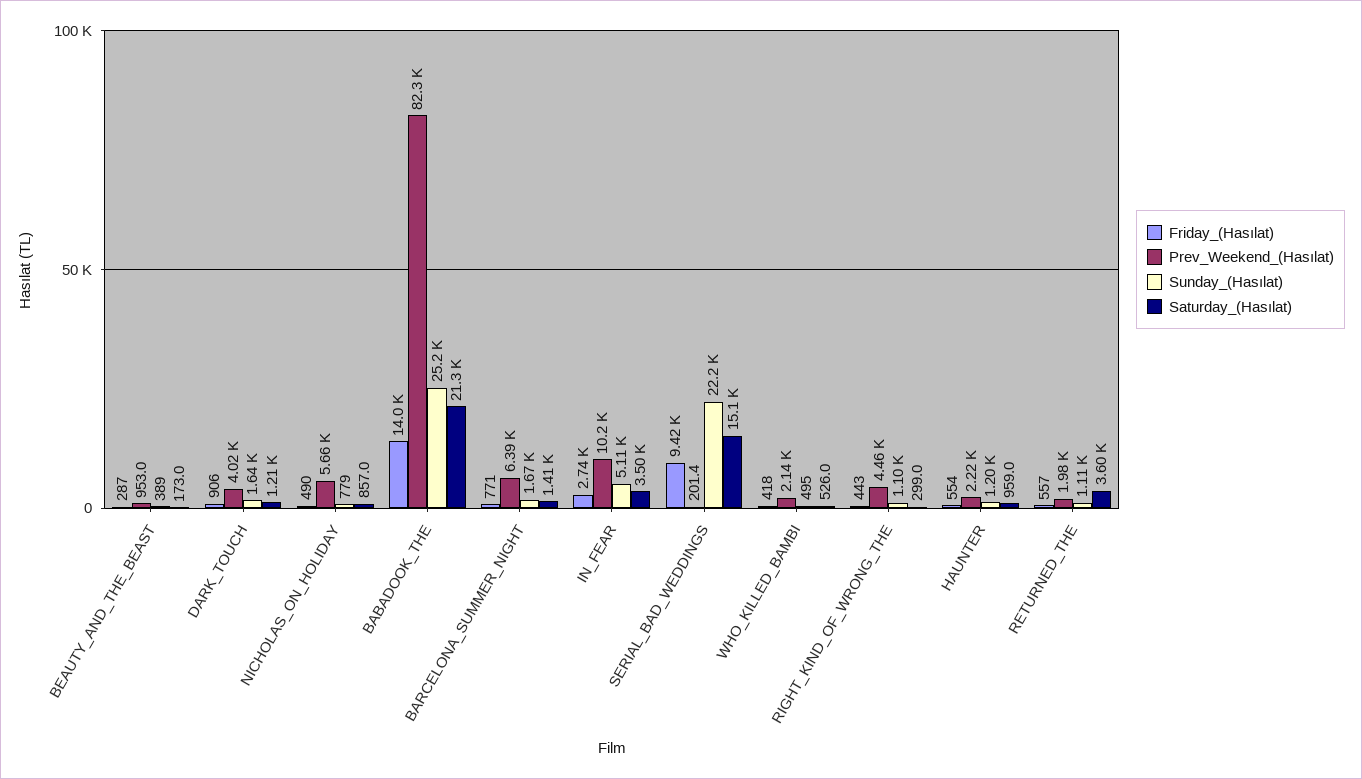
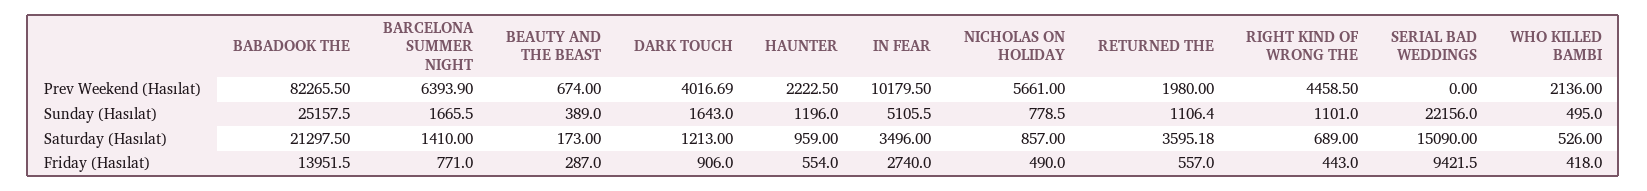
  {
    "Friday_(Hasılat)": {
      "BEAUTY_AND_THE_BEAST": 287,
      "DARK_TOUCH": 906,
      "NICHOLAS_ON_HOLIDAY": 490,
      "BABADOOK_THE": 13951.5,
      "BARCELONA_SUMMER_NIGHT": 771,
      "IN_FEAR": 2740,
      "SERIAL_BAD_WEDDINGS": 9421.5,
      "WHO_KILLED_BAMBI": 418,
      "RIGHT_KIND_OF_WRONG_THE": 443,
      "HAUNTER": 554,
      "RETURNED_THE": 557
    },
    "Prev_Weekend_(Hasılat)": {
-     "BEAUTY_AND_THE_BEAST": 953,
+     "BEAUTY_AND_THE_BEAST": 674,
      "DARK_TOUCH": 4016.69,
      "NICHOLAS_ON_HOLIDAY": 5661,
      "BABADOOK_THE": 82265.5,
      "BARCELONA_SUMMER_NIGHT": 6393.9,
      "IN_FEAR": 10179.5,
-     "SERIAL_BAD_WEDDINGS": 201.4,
+     "SERIAL_BAD_WEDDINGS": 0,
      "WHO_KILLED_BAMBI": 2136,
      "RIGHT_KIND_OF_WRONG_THE": 4458.5,
      "HAUNTER": 2222.5,
      "RETURNED_THE": 1980
    },
    "Sunday_(Hasılat)": {
      "BEAUTY_AND_THE_BEAST": 389,
      "DARK_TOUCH": 1643,
      "NICHOLAS_ON_HOLIDAY": 778.5,
      "BABADOOK_THE": 25157.5,
      "BARCELONA_SUMMER_NIGHT": 1665.5,
      "IN_FEAR": 5105.5,
      "SERIAL_BAD_WEDDINGS": 22156,
      "WHO_KILLED_BAMBI": 495,
      "RIGHT_KIND_OF_WRONG_THE": 1101,
      "HAUNTER": 1196,
      "RETURNED_THE": 1106.4
    },
    "Saturday_(Hasılat)": {
      "BEAUTY_AND_THE_BEAST": 173,
      "DARK_TOUCH": 1213,
      "NICHOLAS_ON_HOLIDAY": 857,
      "BABADOOK_THE": 21297.5,
      "BARCELONA_SUMMER_NIGHT": 1410,
      "IN_FEAR": 3496,
      "SERIAL_BAD_WEDDINGS": 15090,
      "WHO_KILLED_BAMBI": 526,
-     "RIGHT_KIND_OF_WRONG_THE": 299,
+     "RIGHT_KIND_OF_WRONG_THE": 689,
      "HAUNTER": 959,
      "RETURNED_THE": 3595.18
    }
  }

